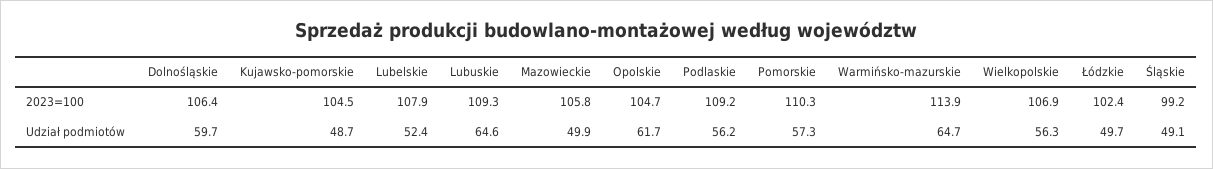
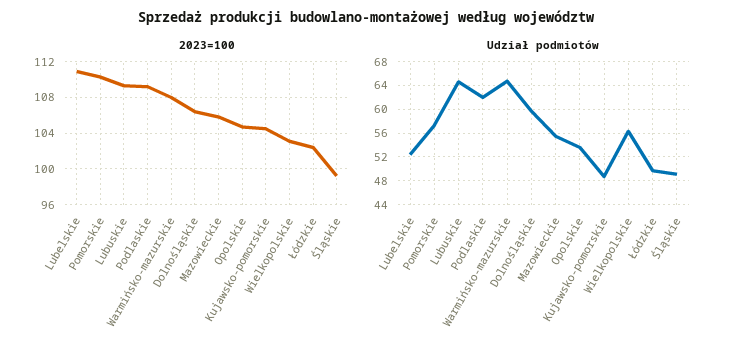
  {
    "2023=100": {
      "Dolnośląskie": 106.4,
      "Kujawsko-pomorskie": 104.5,
-     "Lubelskie": 107.9,
+     "Lubelskie": 111,
      "Lubuskie": 109.3,
      "Mazowieckie": 105.8,
      "Opolskie": 104.7,
      "Podlaskie": 109.2,
      "Pomorskie": 110.3,
-     "Warmińsko-mazurskie": 113.9,
+     "Warmińsko-mazurskie": 108,
-     "Wielkopolskie": 106.9,
+     "Wielkopolskie": 103,
      "Łódzkie": 102.4,
      "Śląskie": 99.2
    },
    "Udział podmiotów": {
      "Dolnośląskie": 59.7,
      "Kujawsko-pomorskie": 48.7,
      "Lubelskie": 52.4,
      "Lubuskie": 64.6,
-     "Mazowieckie": 49.9,
+     "Mazowieckie": 56,
-     "Opolskie": 61.7,
+     "Opolskie": 54,
-     "Podlaskie": 56.2,
+     "Podlaskie": 62,
      "Pomorskie": 57.3,
      "Warmińsko-mazurskie": 64.7,
      "Wielkopolskie": 56.3,
      "Łódzkie": 49.7,
      "Śląskie": 49.1
    }
  }

